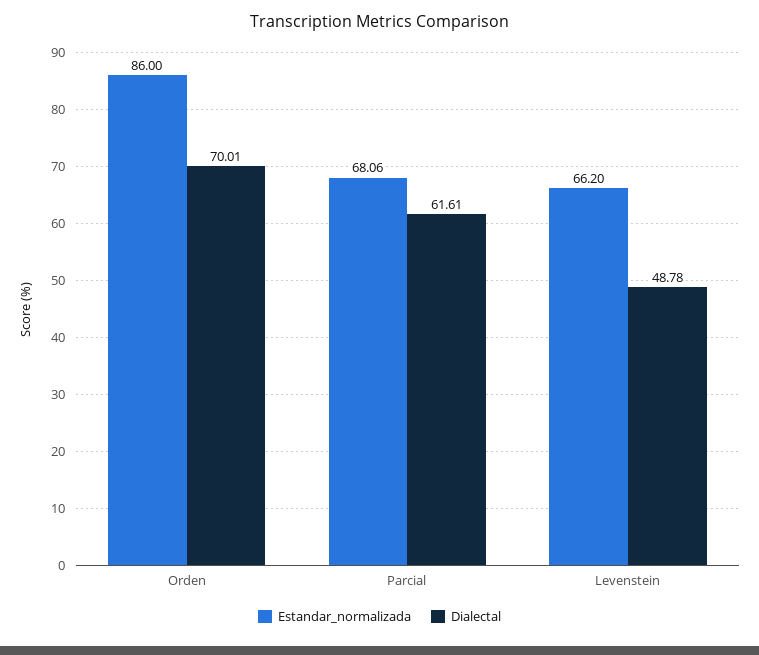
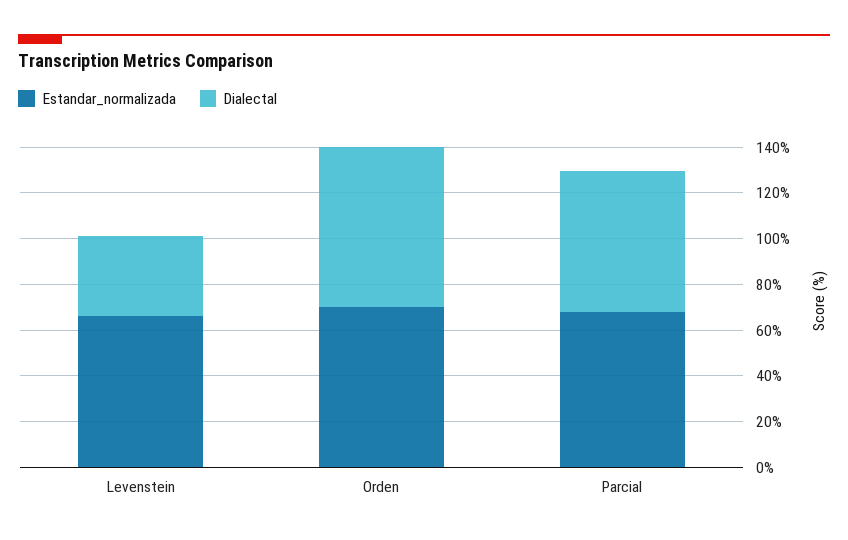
  {
    "Estandar_normalizada": {
-     "Orden": 86,
+     "Orden": 70,
      "Parcial": 68.06,
      "Levenstein": 66.2
    },
    "Dialectal": {
      "Orden": 70.01,
      "Parcial": 61.61,
-     "Levenstein": 48.78
+     "Levenstein": 35
    }
  }

